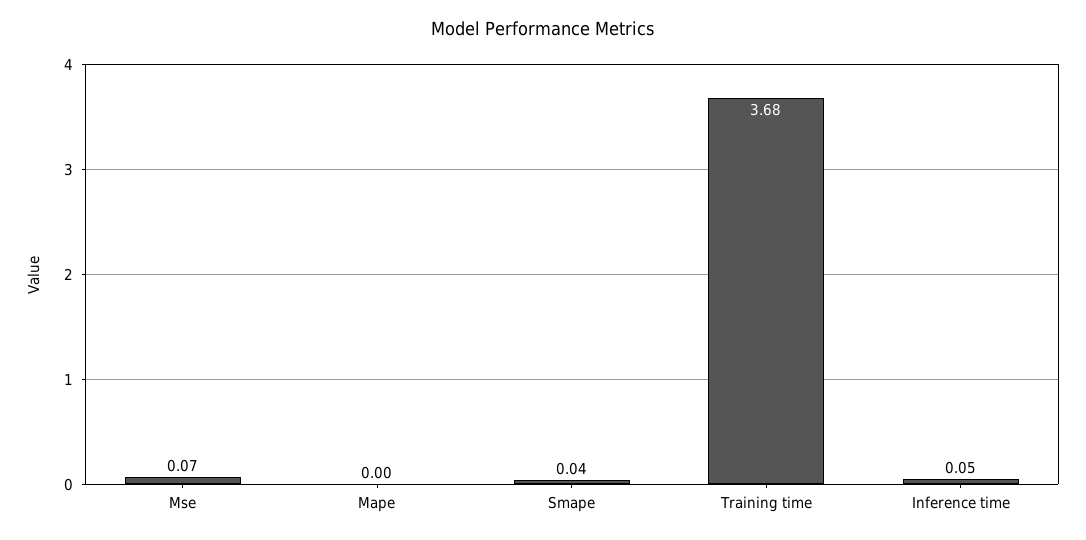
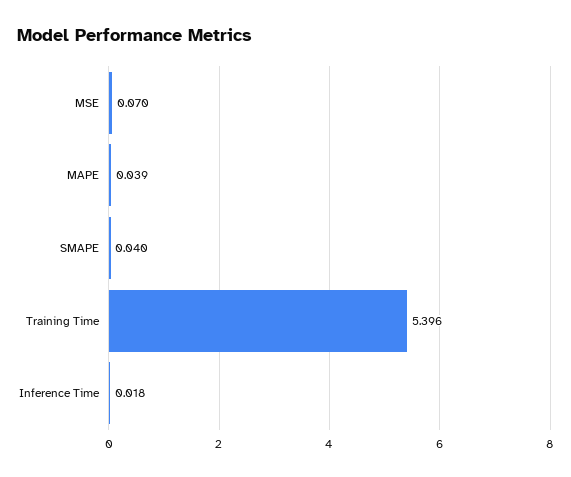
  {
    "Mse": 0.07,
-   "Mape": 0,
+   "Mape": 0.039,
    "Smape": 0.04,
-   "Training time": 3.68,
+   "Training time": 5.396,
-   "Inference time": 0.05
+   "Inference time": 0.018
  }

